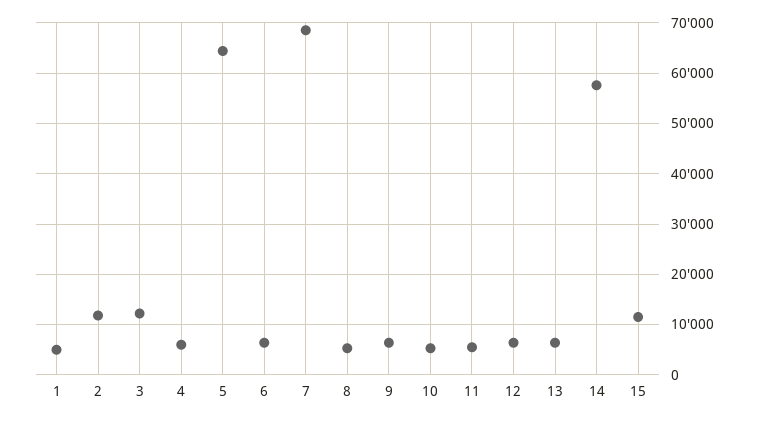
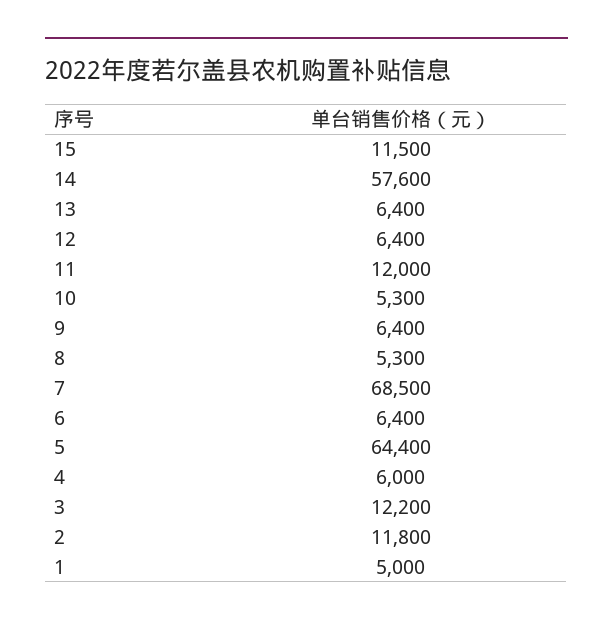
  {
    "1": 5000,
    "2": 11800,
    "3": 12200,
    "4": 6000,
    "5": 64400,
    "6": 6400,
    "7": 68500,
    "8": 5300,
    "9": 6400,
    "10": 5300,
-   "11": 6000,
+   "11": 12000,
    "12": 6400,
    "13": 6400,
    "14": 57600,
    "15": 11500
  }

